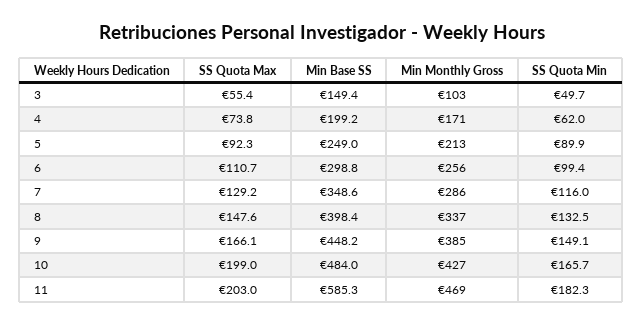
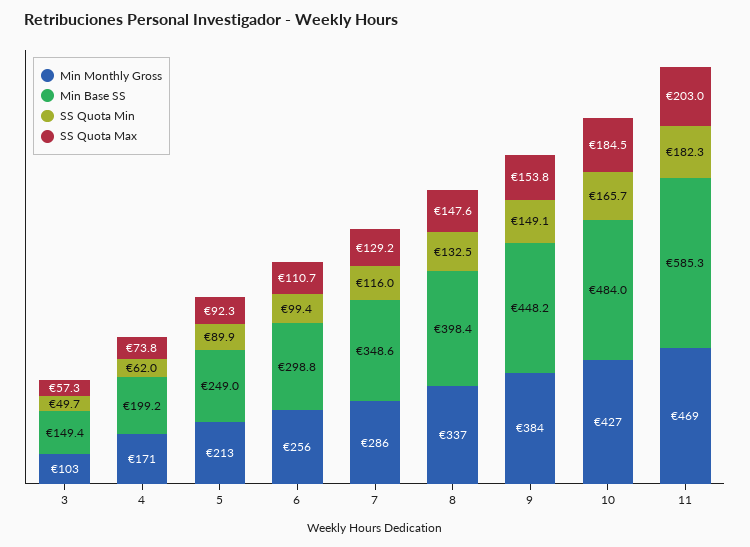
  {
    "SS Quota Max": {
-     "3": 55.4,
+     "3": 57.3,
      "4": 73.8,
      "5": 92.3,
      "6": 110.7,
      "7": 129.2,
      "8": 147.6,
-     "9": 166.1,
+     "9": 153.8,
-     "10": 199,
+     "10": 184.5,
      "11": 203
    },
    "Min Base SS": {
      "3": 149.4,
      "4": 199.2,
      "5": 249,
      "6": 298.8,
      "7": 348.6,
      "8": 398.4,
      "9": 448.2,
      "10": 484,
      "11": 585.3
    },
    "Min Monthly Gross": {
      "3": 103,
      "4": 171,
      "5": 213,
      "6": 256,
      "7": 286,
      "8": 337,
-     "9": 385,
+     "9": 384,
      "10": 427,
      "11": 469
    },
    "SS Quota Min": {
      "3": 49.7,
      "4": 62,
      "5": 89.9,
      "6": 99.4,
      "7": 116,
      "8": 132.5,
      "9": 149.1,
      "10": 165.7,
      "11": 182.3
    }
  }

